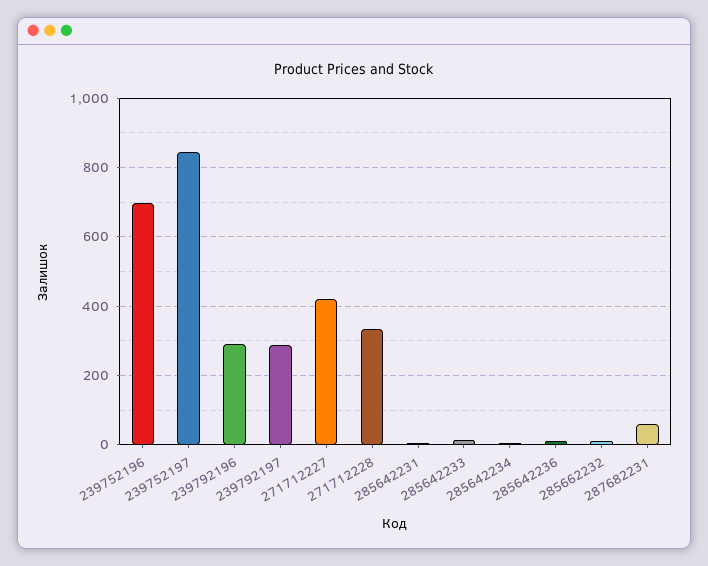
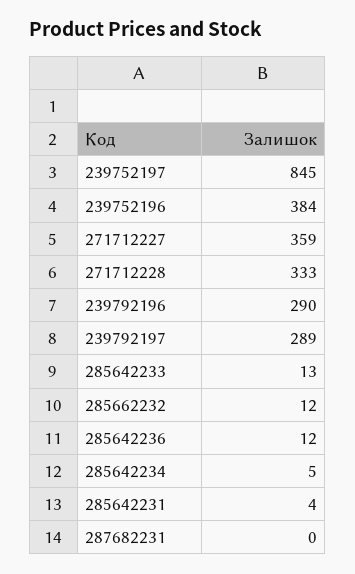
  {
-   "239752196": 700,
+   "239752196": 384,
    "239752197": 845,
    "239792196": 290,
    "239792197": 289,
-   "271712227": 420,
+   "271712227": 359,
    "271712228": 333,
    "285642231": 4,
    "285642233": 13,
    "285642234": 5,
    "285642236": 12,
    "285662232": 12,
-   "287682231": 60
+   "287682231": 0
  }

